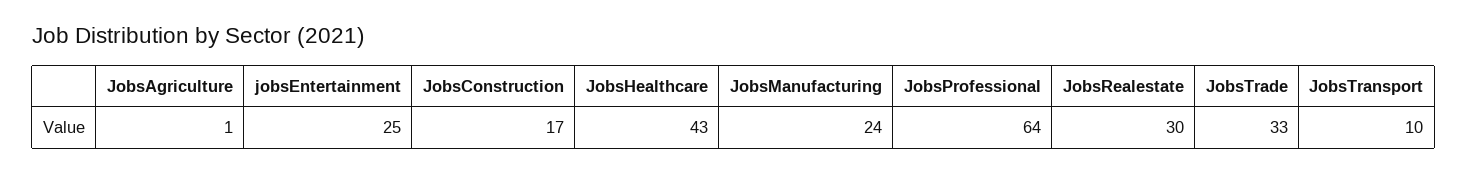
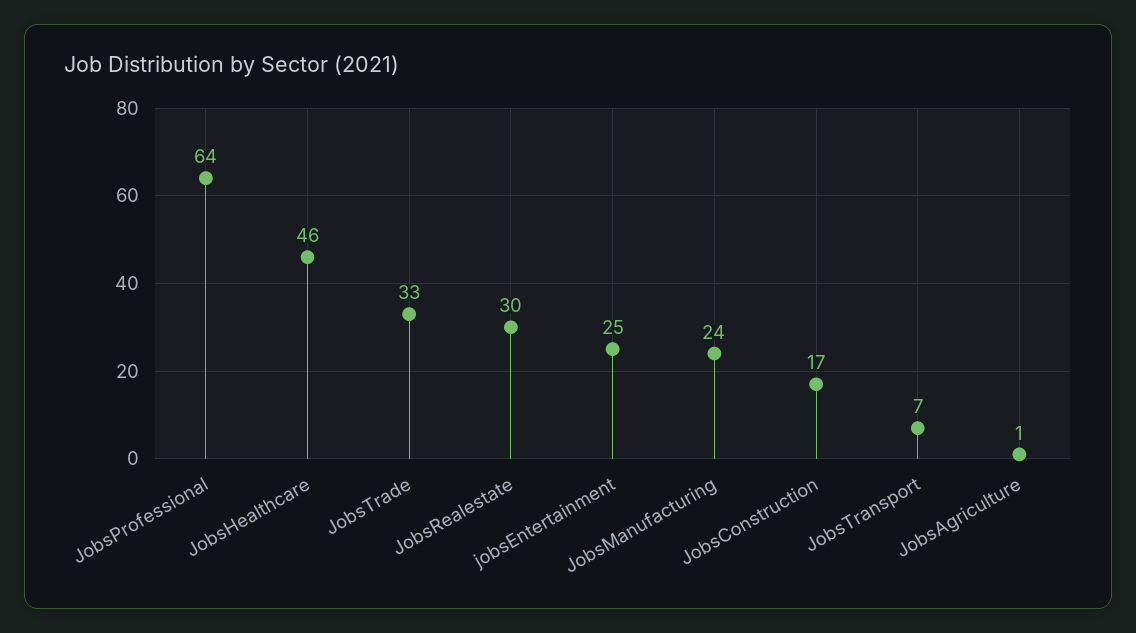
  {
    "JobsAgriculture": 1,
    "jobsEntertainment": 25,
    "JobsConstruction": 17,
-   "JobsHealthcare": 43,
+   "JobsHealthcare": 46,
    "JobsManufacturing": 24,
    "JobsProfessional": 64,
    "JobsRealestate": 30,
    "JobsTrade": 33,
-   "JobsTransport": 10
+   "JobsTransport": 7
  }

